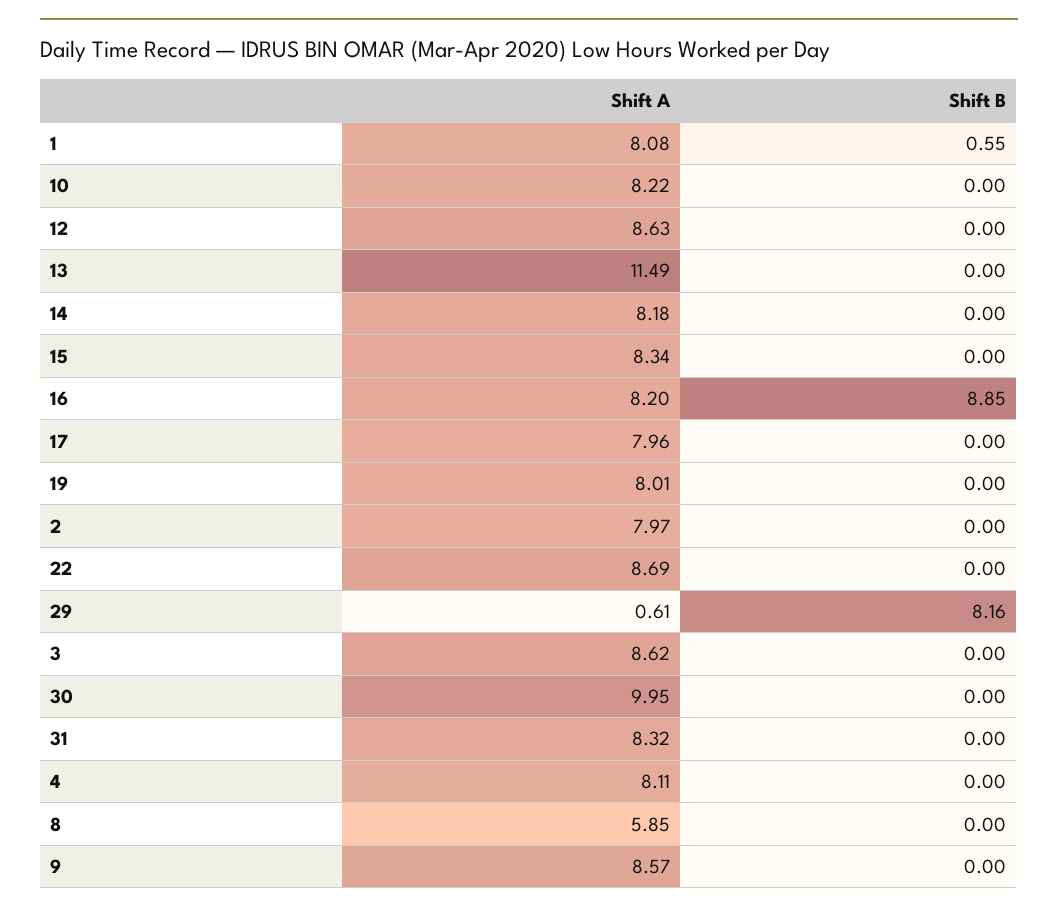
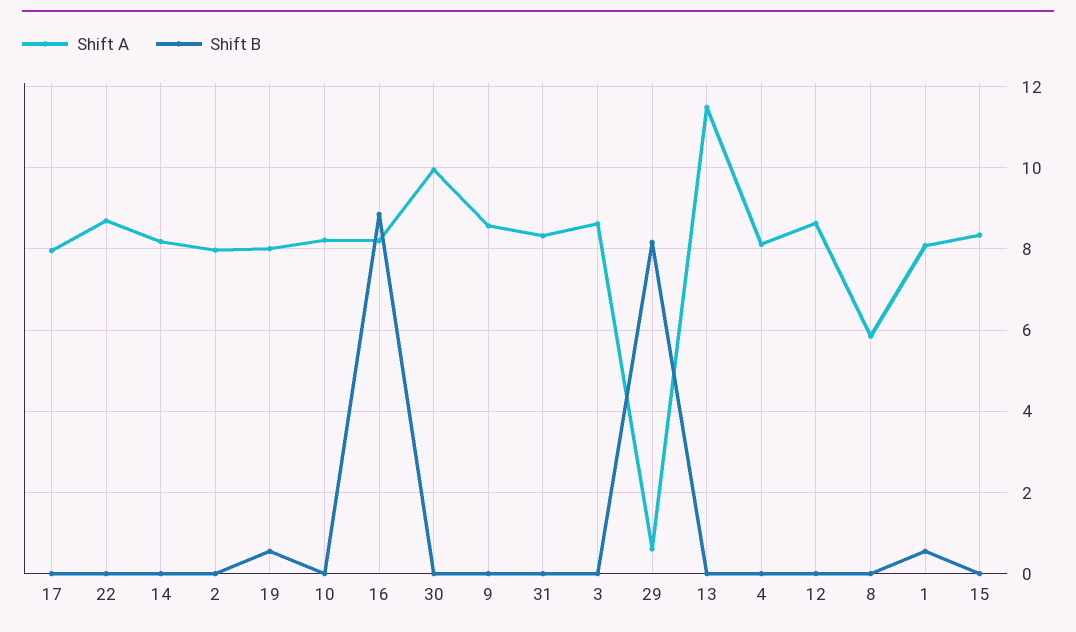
  {
    "Shift A": {
      "1": 8.08,
      "10": 8.22,
      "12": 8.63,
      "13": 11.49,
      "14": 8.18,
      "15": 8.34,
      "16": 8.2,
      "17": 7.96,
      "19": 8.01,
      "2": 7.97,
      "22": 8.69,
      "29": 0.61,
      "3": 8.62,
      "30": 9.95,
      "31": 8.32,
      "4": 8.11,
      "8": 5.85,
      "9": 8.57
    },
    "Shift B": {
      "1": 0.55,
      "10": 0,
      "12": 0,
      "13": 0,
      "14": 0,
      "15": 0,
      "16": 8.85,
      "17": 0,
-     "19": 0,
+     "19": 0.6,
      "2": 0,
      "22": 0,
      "29": 8.16,
      "3": 0,
      "30": 0,
      "31": 0,
      "4": 0,
      "8": 0,
      "9": 0
    }
  }

